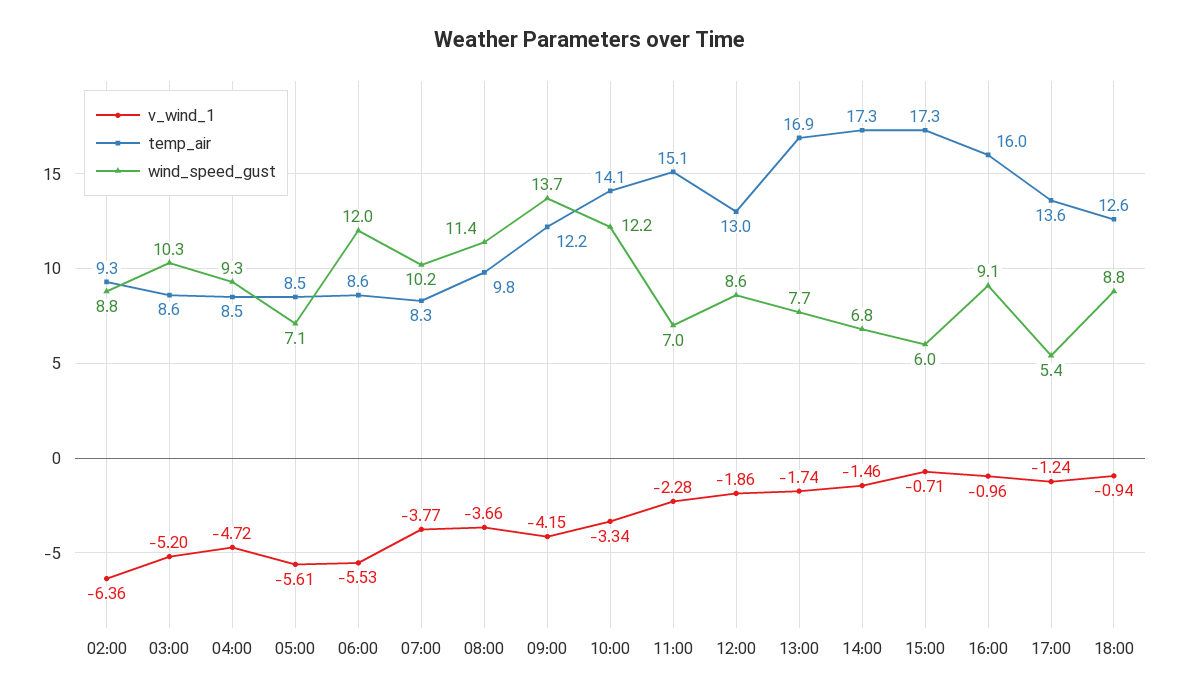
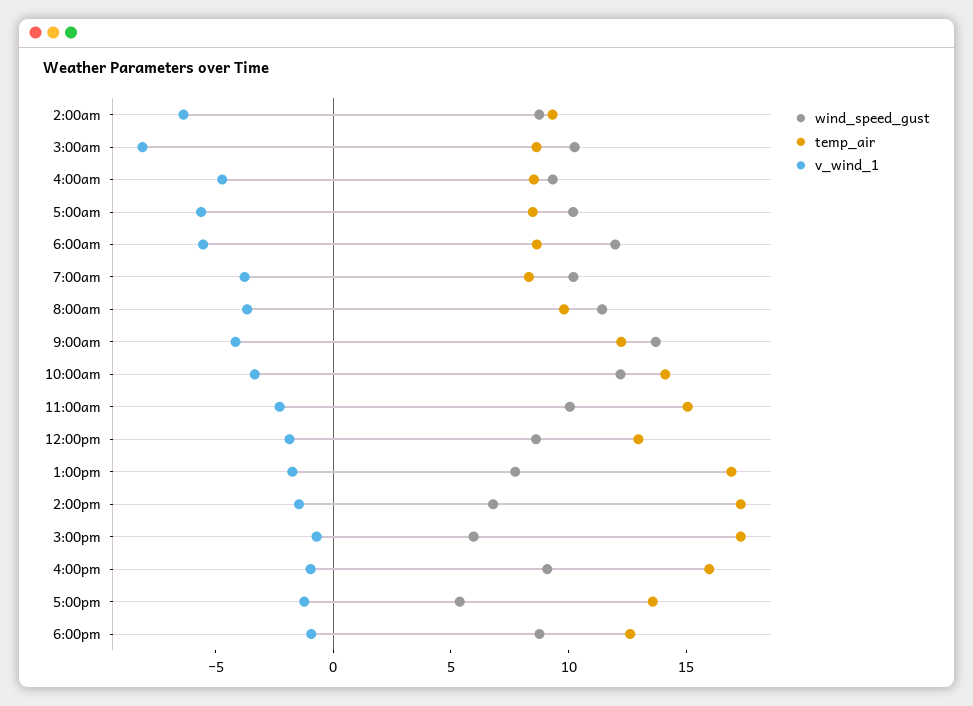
  {
    "v_wind_1": {
      "02:00": -6.36,
-     "03:00": -5.2,
+     "03:00": -8,
      "04:00": -4.72,
      "05:00": -5.61,
      "06:00": -5.53,
      "07:00": -3.77,
      "08:00": -3.66,
      "09:00": -4.15,
      "10:00": -3.34,
      "11:00": -2.28,
      "12:00": -1.86,
      "13:00": -1.74,
      "14:00": -1.46,
      "15:00": -0.71,
      "16:00": -0.96,
      "17:00": -1.24,
      "18:00": -0.94
    },
    "temp_air": {
      "02:00": 9.3,
      "03:00": 8.6,
      "04:00": 8.5,
      "05:00": 8.5,
      "06:00": 8.6,
      "07:00": 8.3,
      "08:00": 9.8,
      "09:00": 12.2,
      "10:00": 14.1,
      "11:00": 15.1,
      "12:00": 13,
      "13:00": 16.9,
      "14:00": 17.3,
      "15:00": 17.3,
      "16:00": 16,
      "17:00": 13.6,
      "18:00": 12.6
    },
    "wind_speed_gust": {
      "02:00": 8.8,
      "03:00": 10.3,
      "04:00": 9.3,
-     "05:00": 7.1,
+     "05:00": 10,
      "06:00": 12,
      "07:00": 10.2,
      "08:00": 11.4,
      "09:00": 13.7,
      "10:00": 12.2,
-     "11:00": 7,
+     "11:00": 10,
      "12:00": 8.6,
      "13:00": 7.7,
      "14:00": 6.8,
      "15:00": 6,
      "16:00": 9.1,
      "17:00": 5.4,
      "18:00": 8.8
    }
  }

